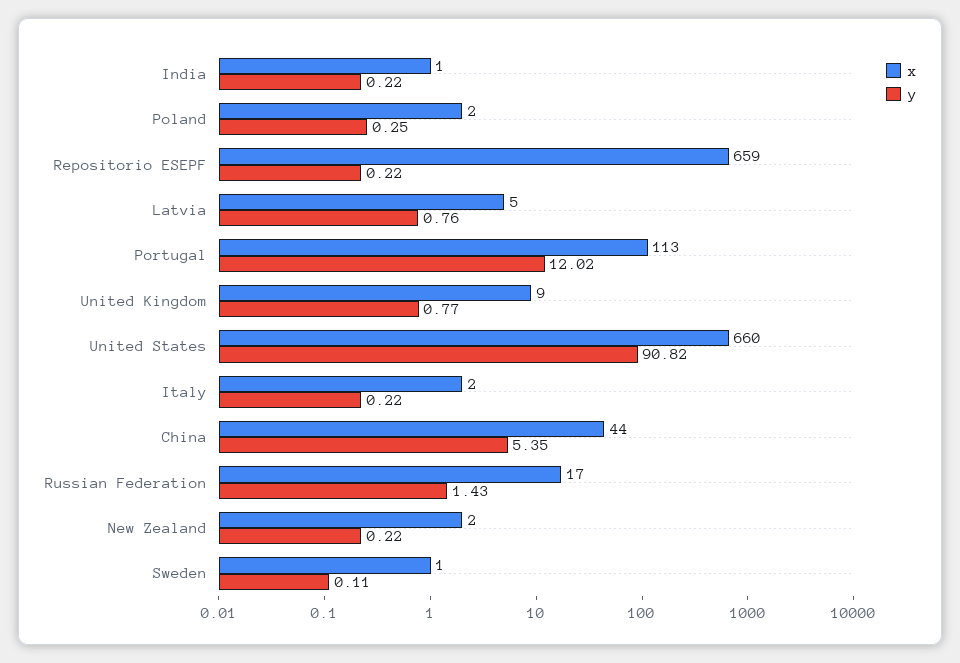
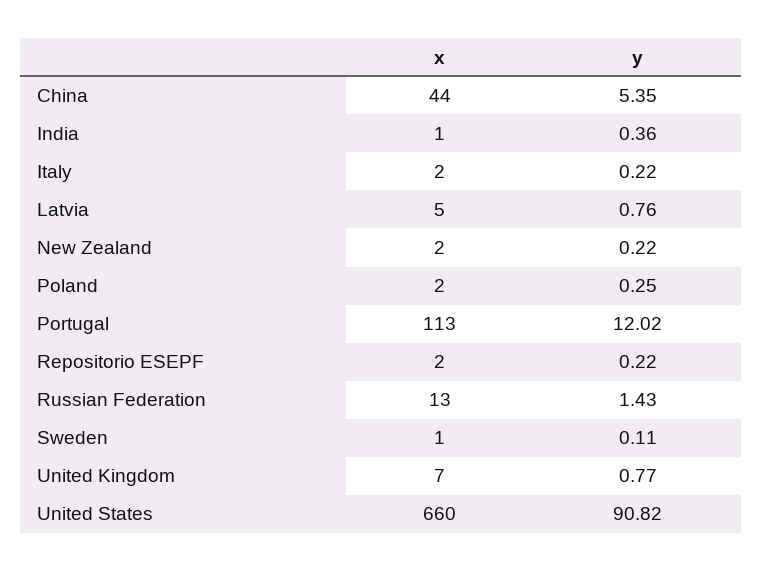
  {
    "x": {
      "India": 1,
      "Poland": 2,
-     "Repositorio ESEPF": 659,
+     "Repositorio ESEPF": 2,
      "Latvia": 5,
      "Portugal": 113,
-     "United Kingdom": 9,
+     "United Kingdom": 7,
      "United States": 660,
      "Italy": 2,
      "China": 44,
-     "Russian Federation": 17,
+     "Russian Federation": 13,
      "New Zealand": 2,
      "Sweden": 1
    },
    "y": {
-     "India": 0.22,
+     "India": 0.36,
      "Poland": 0.25,
      "Repositorio ESEPF": 0.22,
      "Latvia": 0.76,
      "Portugal": 12.02,
      "United Kingdom": 0.77,
      "United States": 90.82,
      "Italy": 0.22,
      "China": 5.35,
      "Russian Federation": 1.43,
      "New Zealand": 0.22,
      "Sweden": 0.11
    }
  }

